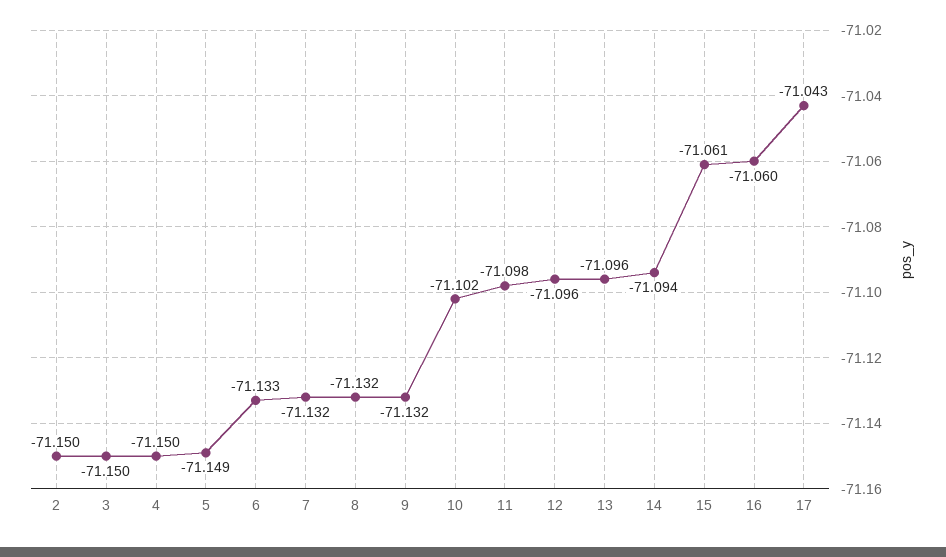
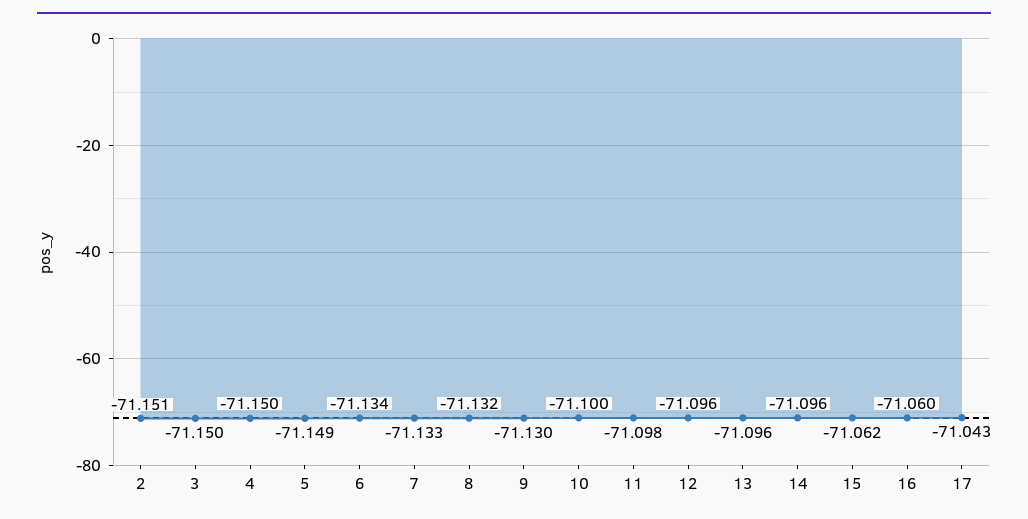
  {
-   "2": -71.15,
+   "2": -71.151,
    "3": -71.15,
    "4": -71.15,
    "5": -71.149,
-   "6": -71.133,
+   "6": -71.134,
-   "7": -71.132,
+   "7": -71.133,
    "8": -71.132,
-   "9": -71.132,
+   "9": -71.13,
-   "10": -71.102,
+   "10": -71.1,
    "11": -71.098,
    "12": -71.096,
    "13": -71.096,
-   "14": -71.094,
+   "14": -71.096,
-   "15": -71.061,
+   "15": -71.062,
    "16": -71.06,
    "17": -71.043
  }

